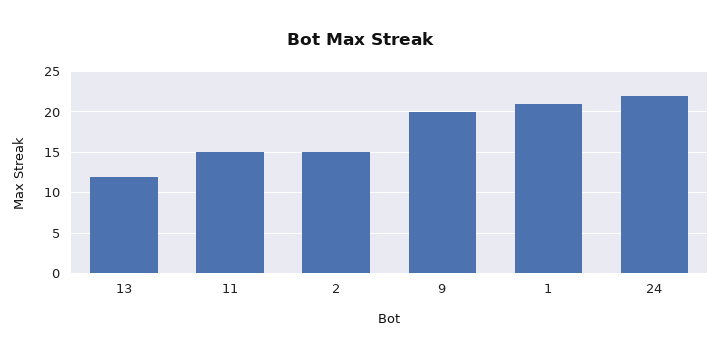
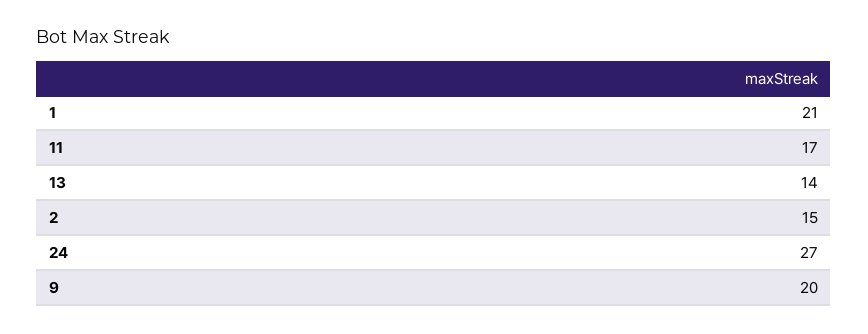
  {
-   "13": 12,
+   "13": 14,
-   "11": 15,
+   "11": 17,
    "2": 15,
    "9": 20,
    "1": 21,
-   "24": 22
+   "24": 27
  }

